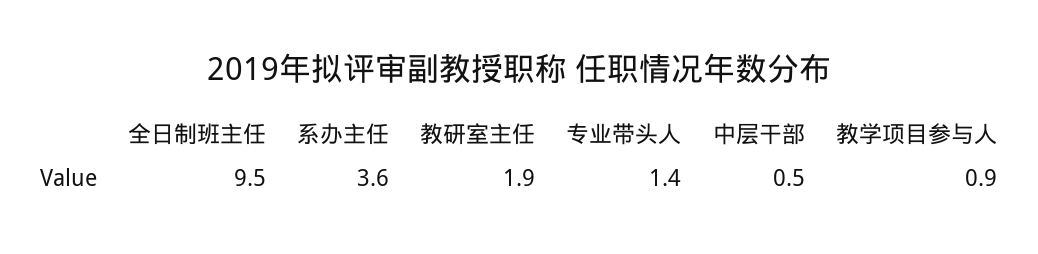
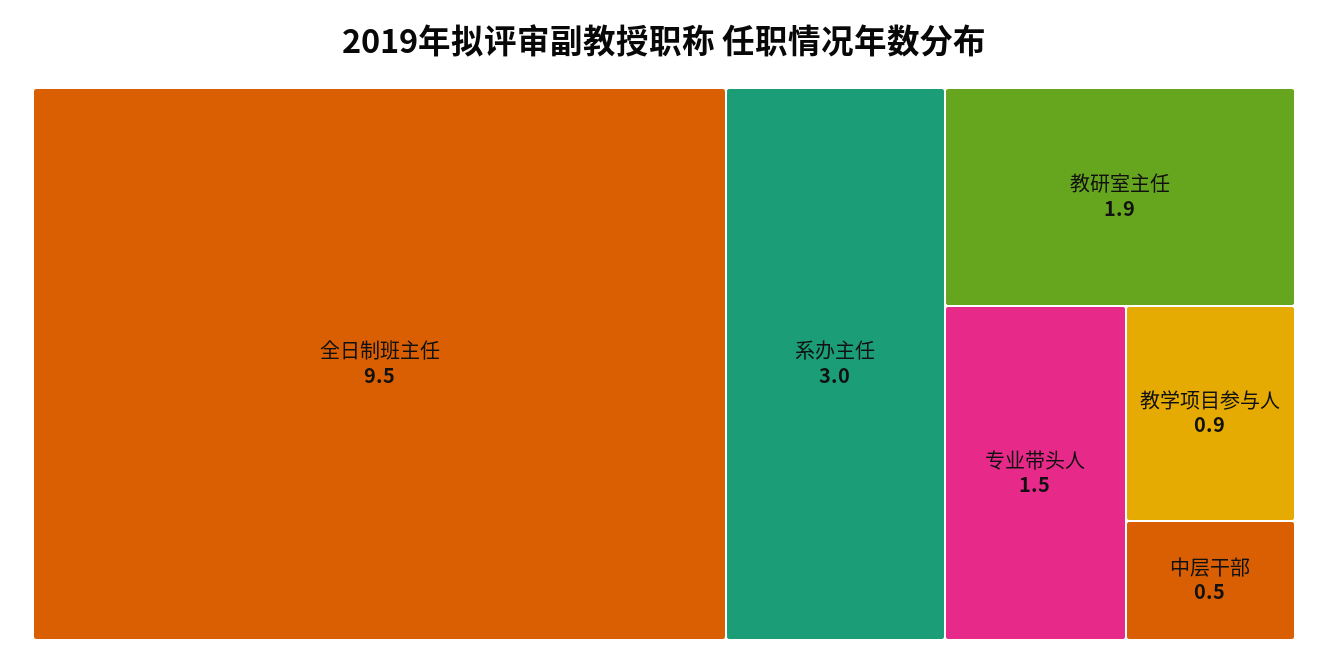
  {
    "全日制班主任": 9.5,
-   "系办主任": 3.6,
+   "系办主任": 3,
    "教研室主任": 1.9,
-   "专业带头人": 1.4,
+   "专业带头人": 1.5,
    "中层干部": 0.5,
    "教学项目参与人": 0.9
  }

